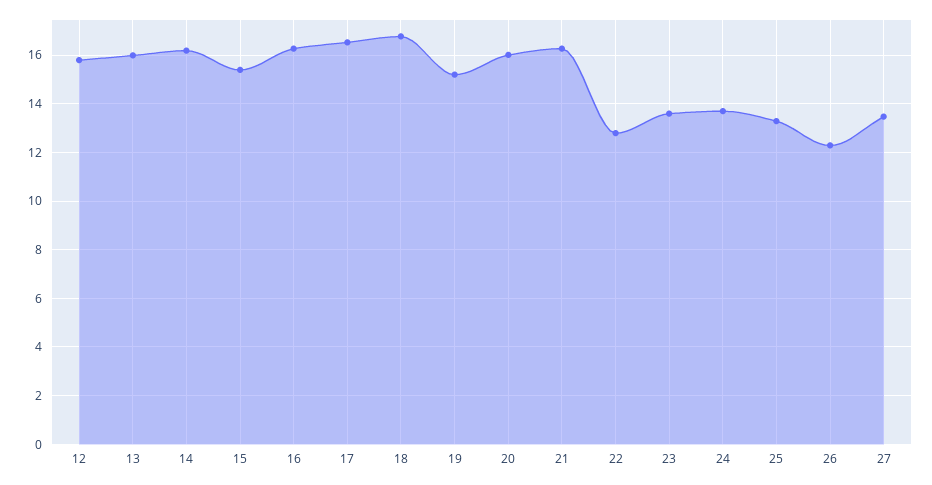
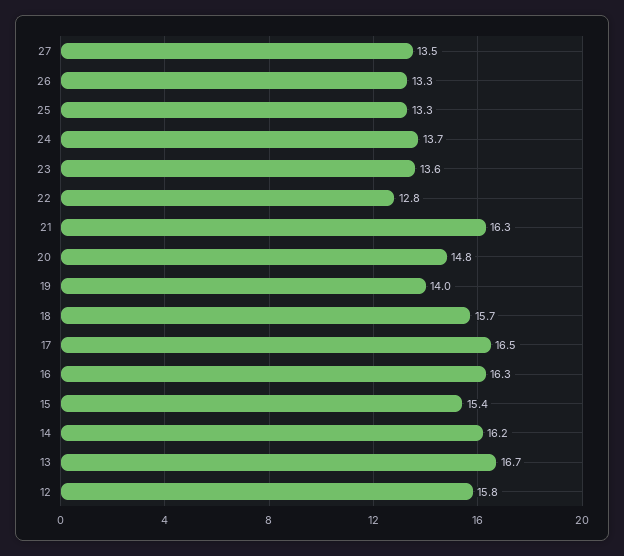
  {
    "12": 15.8,
-   "13": 16,
+   "13": 16.7,
    "14": 16.2,
    "15": 15.4,
    "16": 16.3,
    "17": 16.5,
-   "18": 16.75,
+   "18": 15.7,
-   "19": 15.25,
+   "19": 14,
-   "20": 16,
+   "20": 14.8,
    "21": 16.3,
    "22": 12.8,
    "23": 13.6,
    "24": 13.7,
    "25": 13.3,
-   "26": 12.25,
+   "26": 13.3,
    "27": 13.5
  }

